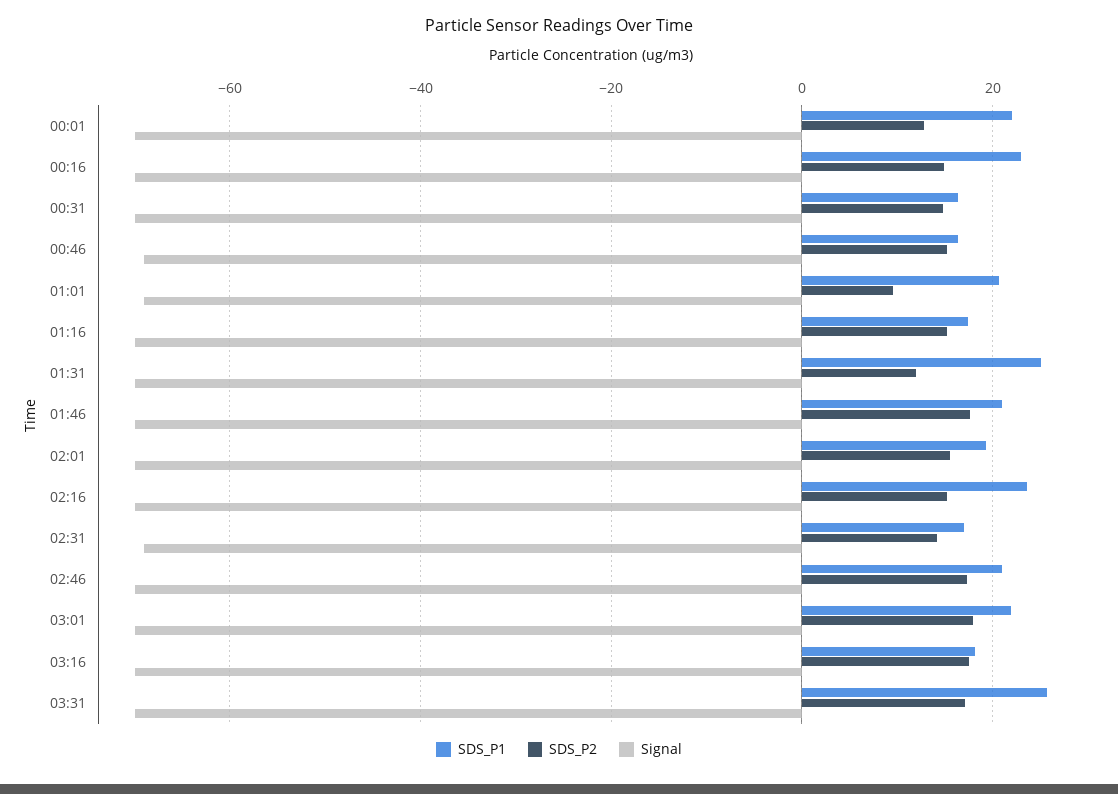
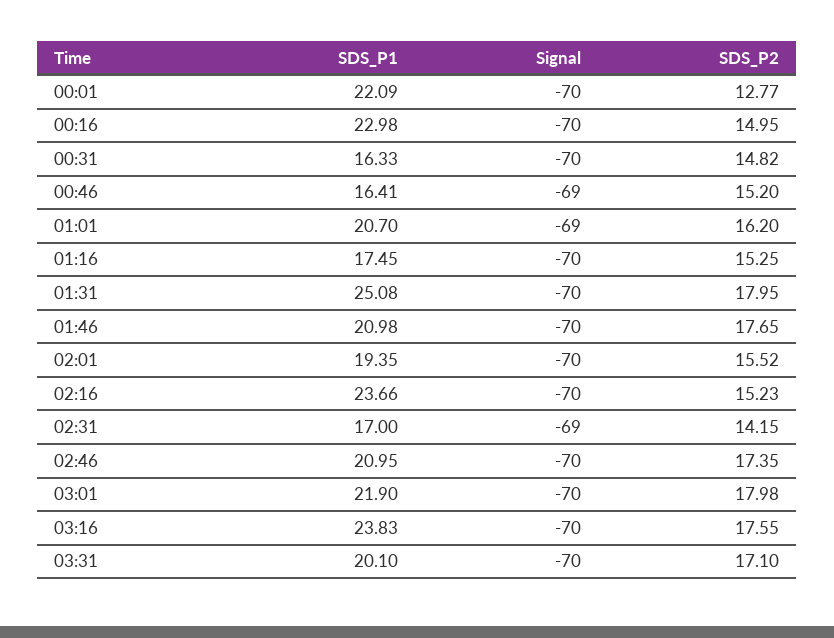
  {
    "SDS_P1": {
      "00:01": 22.09,
      "00:16": 22.98,
      "00:31": 16.33,
      "00:46": 16.41,
      "01:01": 20.7,
      "01:16": 17.45,
      "01:31": 25.08,
      "01:46": 20.98,
      "02:01": 19.35,
      "02:16": 23.66,
      "02:31": 17,
      "02:46": 20.95,
      "03:01": 21.9,
-     "03:16": 18,
+     "03:16": 23.83,
-     "03:31": 26
+     "03:31": 20.1
    },
    "SDS_P2": {
      "00:01": 12.77,
      "00:16": 14.95,
      "00:31": 14.82,
      "00:46": 15.2,
-     "01:01": 10,
+     "01:01": 16.2,
      "01:16": 15.25,
-     "01:31": 12,
+     "01:31": 17.95,
      "01:46": 17.65,
      "02:01": 15.52,
      "02:16": 15.23,
      "02:31": 14.15,
      "02:46": 17.35,
      "03:01": 17.98,
      "03:16": 17.55,
      "03:31": 17.1
    },
    "Signal": {
      "00:01": -70,
      "00:16": -70,
      "00:31": -70,
      "00:46": -69,
      "01:01": -69,
      "01:16": -70,
      "01:31": -70,
      "01:46": -70,
      "02:01": -70,
      "02:16": -70,
      "02:31": -69,
      "02:46": -70,
      "03:01": -70,
      "03:16": -70,
      "03:31": -70
    }
  }

